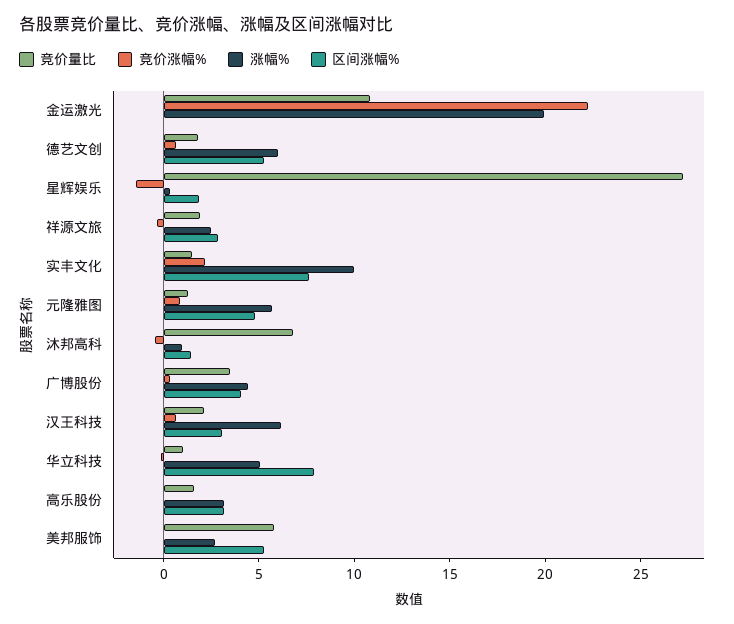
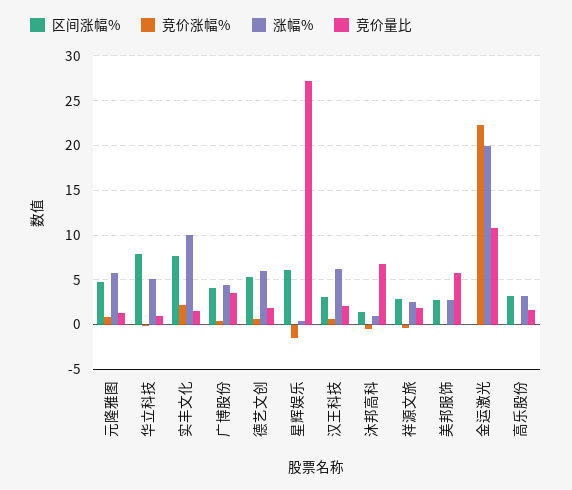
  {
    "竞价量比": {
      "金运激光": 11,
      "德艺文创": 2,
      "星辉娱乐": 27,
      "祥源文旅": 2,
      "实丰文化": 2,
      "元隆雅图": 1,
      "沐邦高科": 7,
      "广博股份": 4,
      "汉王科技": 2,
      "华立科技": 1,
      "高乐股份": 2,
      "美邦服饰": 6
    },
    "竞价涨幅%": {
      "金运激光": 22,
      "德艺文创": 1,
      "星辉娱乐": -1,
      "祥源文旅": 0,
      "实丰文化": 2,
      "元隆雅图": 1,
      "沐邦高科": 0,
      "广博股份": 0,
      "汉王科技": 1,
      "华立科技": 0,
      "高乐股份": 0,
      "美邦服饰": 0
    },
    "涨幅%": {
      "金运激光": 20,
      "德艺文创": 6,
      "星辉娱乐": 0,
      "祥源文旅": 2,
      "实丰文化": 10,
      "元隆雅图": 6,
      "沐邦高科": 1,
      "广博股份": 4,
      "汉王科技": 6,
      "华立科技": 5,
      "高乐股份": 3,
      "美邦服饰": 3
    },
    "区间涨幅%": {
      "金运激光": 0,
      "德艺文创": 5,
-     "星辉娱乐": 2,
+     "星辉娱乐": 6,
      "祥源文旅": 3,
      "实丰文化": 8,
      "元隆雅图": 5,
      "沐邦高科": 1,
      "广博股份": 4,
      "汉王科技": 3,
      "华立科技": 8,
      "高乐股份": 3,
-     "美邦服饰": 5
+     "美邦服饰": 3
    }
  }

